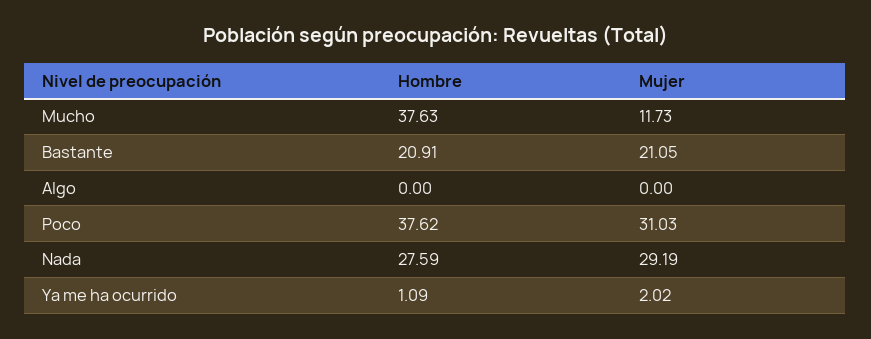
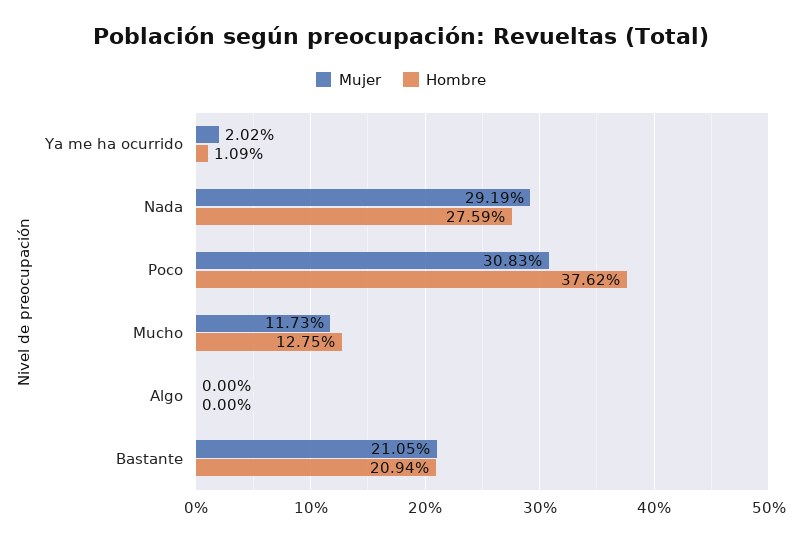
  {
    "Hombre": {
-     "Mucho": 37.63,
+     "Mucho": 12.75,
-     "Bastante": 20.91,
+     "Bastante": 20.94,
      "Algo": 0,
      "Poco": 37.62,
      "Nada": 27.59,
      "Ya me ha ocurrido": 1.09
    },
    "Mujer": {
      "Mucho": 11.73,
      "Bastante": 21.05,
      "Algo": 0,
-     "Poco": 31.03,
+     "Poco": 30.83,
      "Nada": 29.19,
      "Ya me ha ocurrido": 2.02
    }
  }

